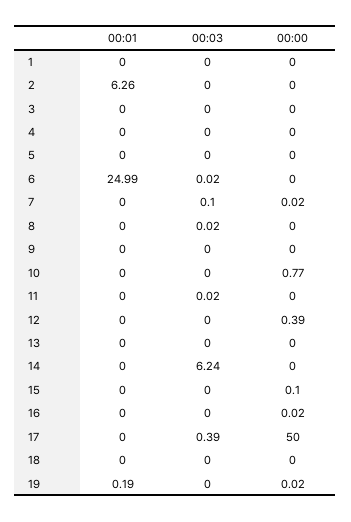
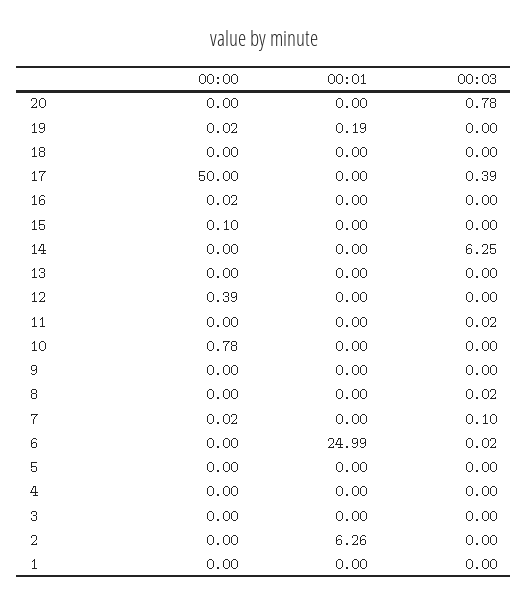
  {
    "00:01": {
      "1": 0,
      "2": 6.26,
      "3": 0,
      "4": 0,
      "5": 0,
      "6": 24.99,
      "7": 0,
      "8": 0,
      "9": 0,
      "10": 0,
      "11": 0,
      "12": 0,
      "13": 0,
      "14": 0,
      "15": 0,
      "16": 0,
      "17": 0,
      "18": 0,
-     "19": 0.19
+     "19": 0.19,
+     "20": 0
    },
    "00:03": {
      "1": 0,
      "2": 0,
      "3": 0,
      "4": 0,
      "5": 0,
      "6": 0.02,
      "7": 0.1,
      "8": 0.02,
      "9": 0,
      "10": 0,
      "11": 0.02,
      "12": 0,
      "13": 0,
-     "14": 6.24,
+     "14": 6.25,
      "15": 0,
      "16": 0,
      "17": 0.39,
      "18": 0,
-     "19": 0
+     "19": 0,
+     "20": 0.78
    },
    "00:00": {
      "1": 0,
      "2": 0,
      "3": 0,
      "4": 0,
      "5": 0,
      "6": 0,
      "7": 0.02,
      "8": 0,
      "9": 0,
-     "10": 0.77,
+     "10": 0.78,
      "11": 0,
      "12": 0.39,
      "13": 0,
      "14": 0,
      "15": 0.1,
      "16": 0.02,
      "17": 50,
      "18": 0,
-     "19": 0.02
+     "19": 0.02,
+     "20": 0
    }
  }

